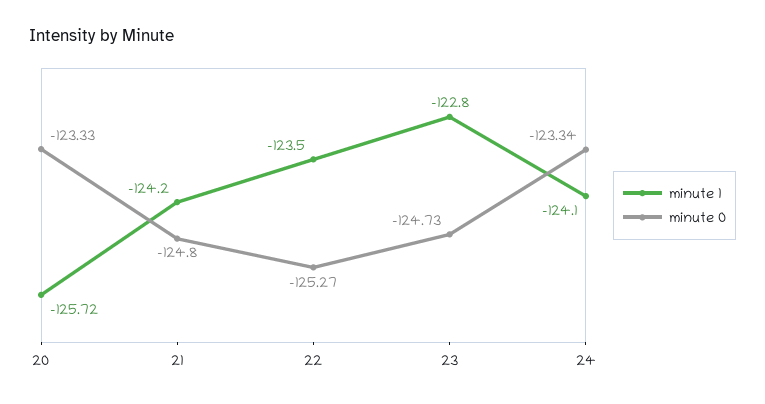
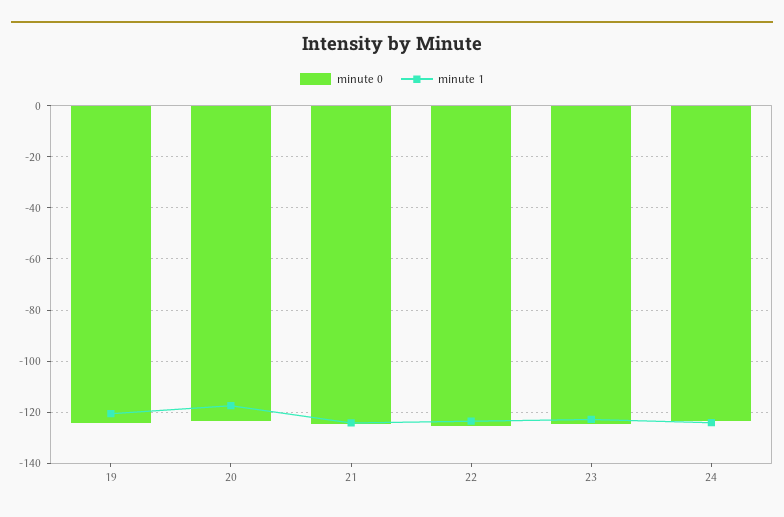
  {
    "minute 1": {
-     "20": -125.72,
+     "20": -117.5,
      "21": -124.2,
      "22": -123.5,
      "23": -122.8,
-     "24": -124.1
+     "24": -124.1,
+     "19": -120
    },
    "minute 0": {
      "20": -123.33,
      "21": -124.8,
      "22": -125.27,
      "23": -124.73,
-     "24": -123.34
+     "24": -123.34,
+     "19": -125
    }
  }

